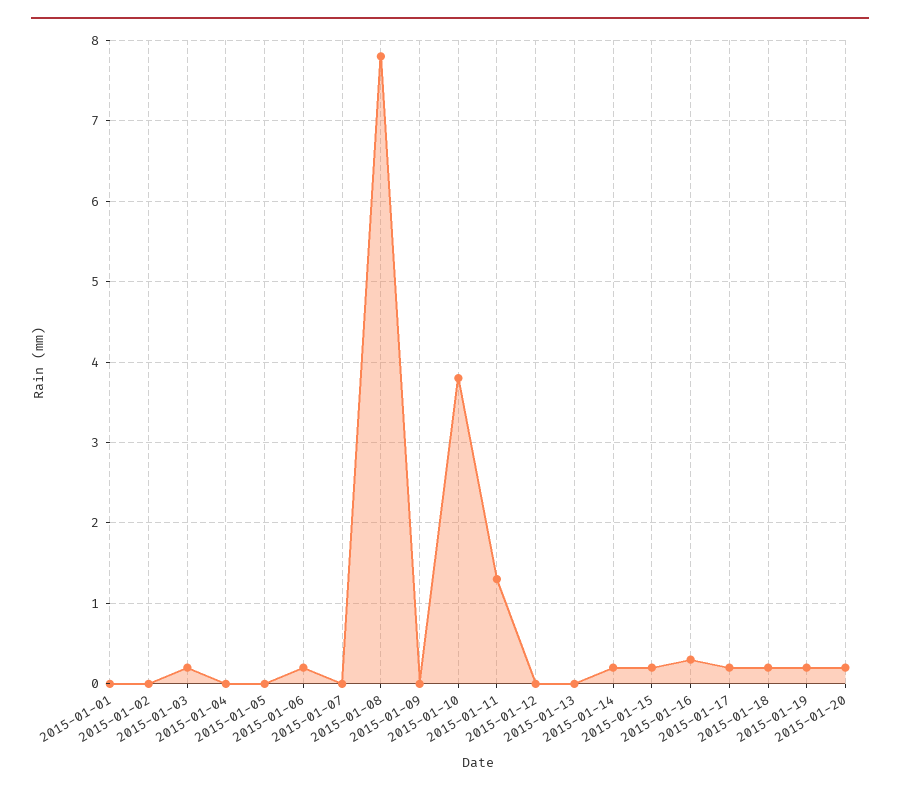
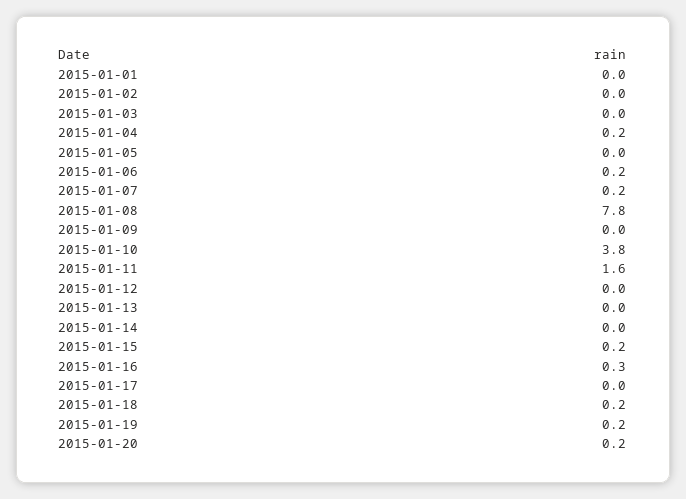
  {
    "2015-01-01": 0,
    "2015-01-02": 0,
-   "2015-01-03": 0.2,
+   "2015-01-03": 0,
-   "2015-01-04": 0,
+   "2015-01-04": 0.2,
    "2015-01-05": 0,
    "2015-01-06": 0.2,
-   "2015-01-07": 0,
+   "2015-01-07": 0.2,
    "2015-01-08": 7.8,
    "2015-01-09": 0,
    "2015-01-10": 3.8,
-   "2015-01-11": 1.3,
+   "2015-01-11": 1.6,
    "2015-01-12": 0,
    "2015-01-13": 0,
-   "2015-01-14": 0.2,
+   "2015-01-14": 0,
    "2015-01-15": 0.2,
    "2015-01-16": 0.3,
-   "2015-01-17": 0.2,
+   "2015-01-17": 0,
    "2015-01-18": 0.2,
    "2015-01-19": 0.2,
    "2015-01-20": 0.2
  }

